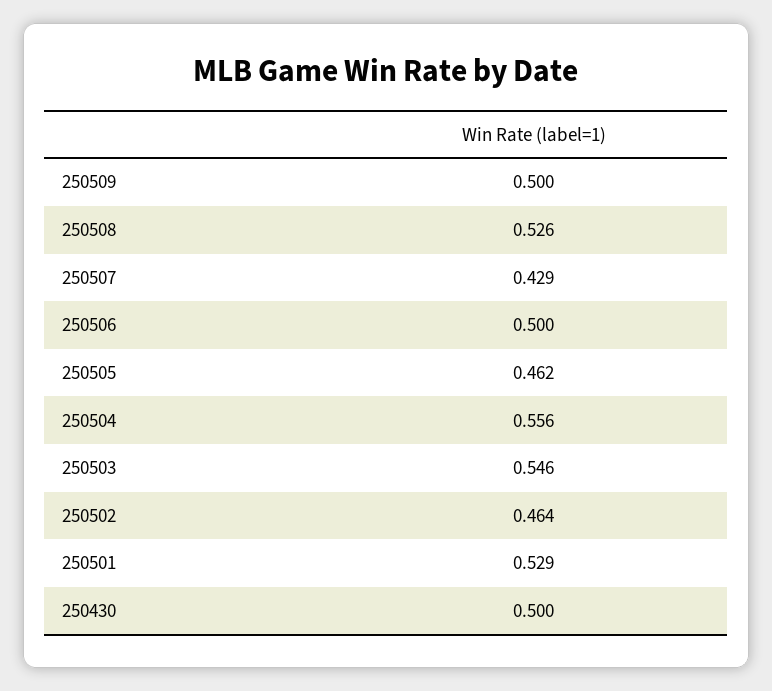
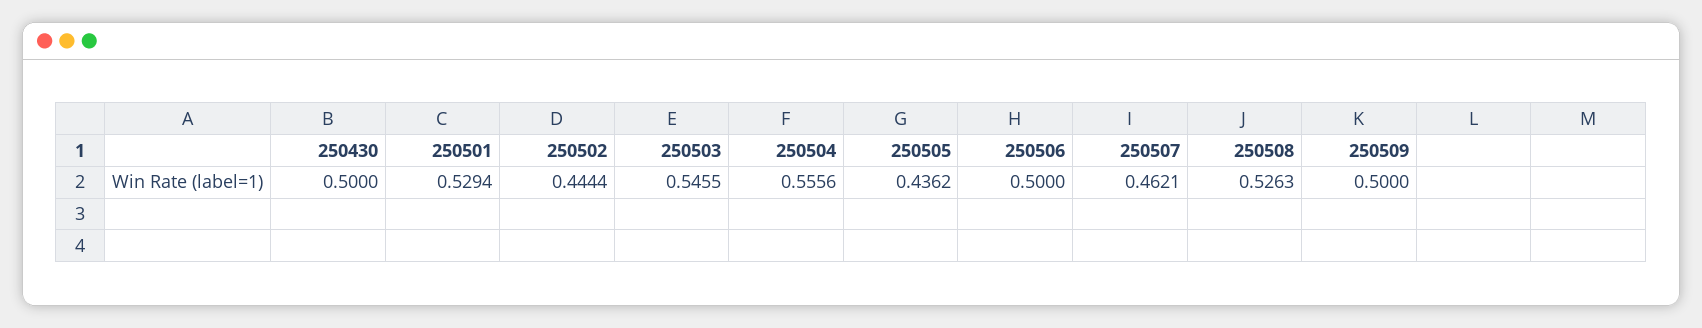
  {
    "250509": 0.5,
    "250508": 0.5263,
-   "250507": 0.429,
+   "250507": 0.4621,
    "250506": 0.5,
-   "250505": 0.462,
+   "250505": 0.4362,
    "250504": 0.5556,
    "250503": 0.5455,
-   "250502": 0.464,
+   "250502": 0.4444,
    "250501": 0.5294,
    "250430": 0.5
  }

